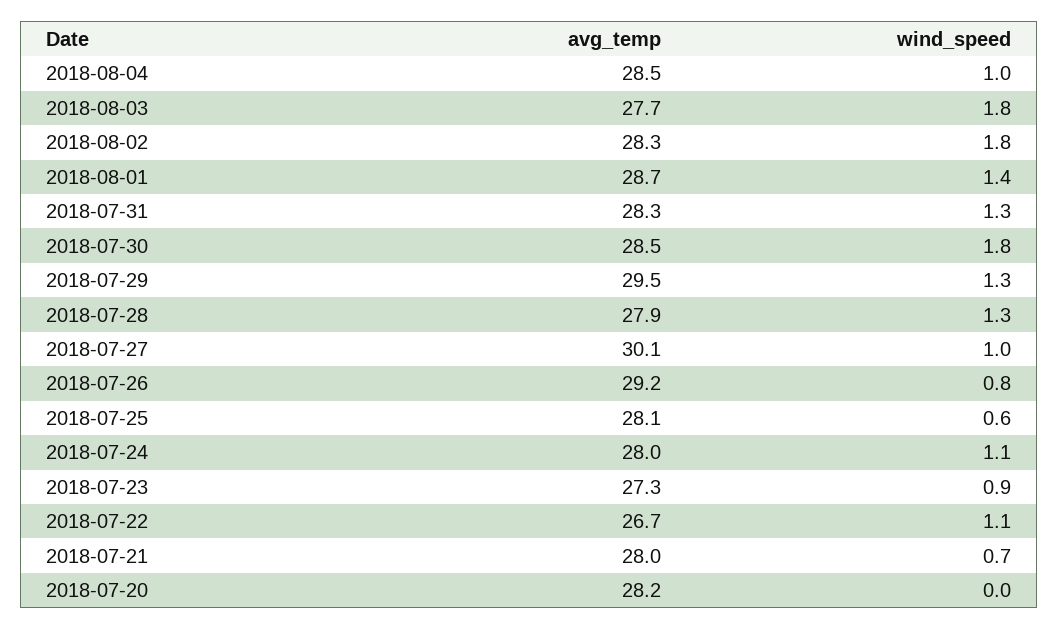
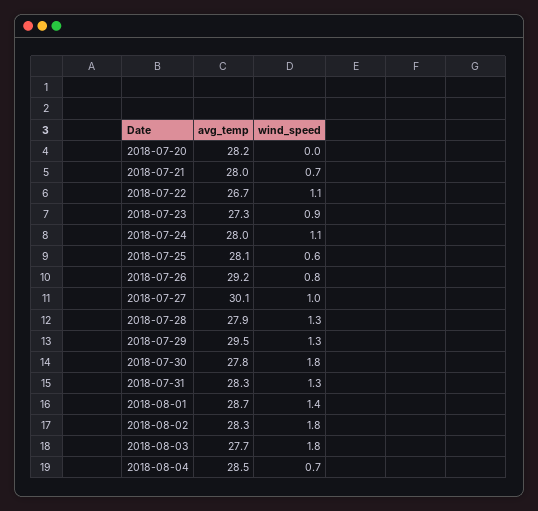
  {
    "avg_temp": {
      "2018-08-04": 28.5,
      "2018-08-03": 27.7,
      "2018-08-02": 28.3,
      "2018-08-01": 28.7,
      "2018-07-31": 28.3,
-     "2018-07-30": 28.5,
+     "2018-07-30": 27.8,
      "2018-07-29": 29.5,
      "2018-07-28": 27.9,
      "2018-07-27": 30.1,
      "2018-07-26": 29.2,
      "2018-07-25": 28.1,
      "2018-07-24": 28,
      "2018-07-23": 27.3,
      "2018-07-22": 26.7,
      "2018-07-21": 28,
      "2018-07-20": 28.2
    },
    "wind_speed": {
-     "2018-08-04": 1,
+     "2018-08-04": 0.7,
      "2018-08-03": 1.8,
      "2018-08-02": 1.8,
      "2018-08-01": 1.4,
      "2018-07-31": 1.3,
      "2018-07-30": 1.8,
      "2018-07-29": 1.3,
      "2018-07-28": 1.3,
      "2018-07-27": 1,
      "2018-07-26": 0.8,
      "2018-07-25": 0.6,
      "2018-07-24": 1.1,
      "2018-07-23": 0.9,
      "2018-07-22": 1.1,
      "2018-07-21": 0.7,
      "2018-07-20": 0
    }
  }

